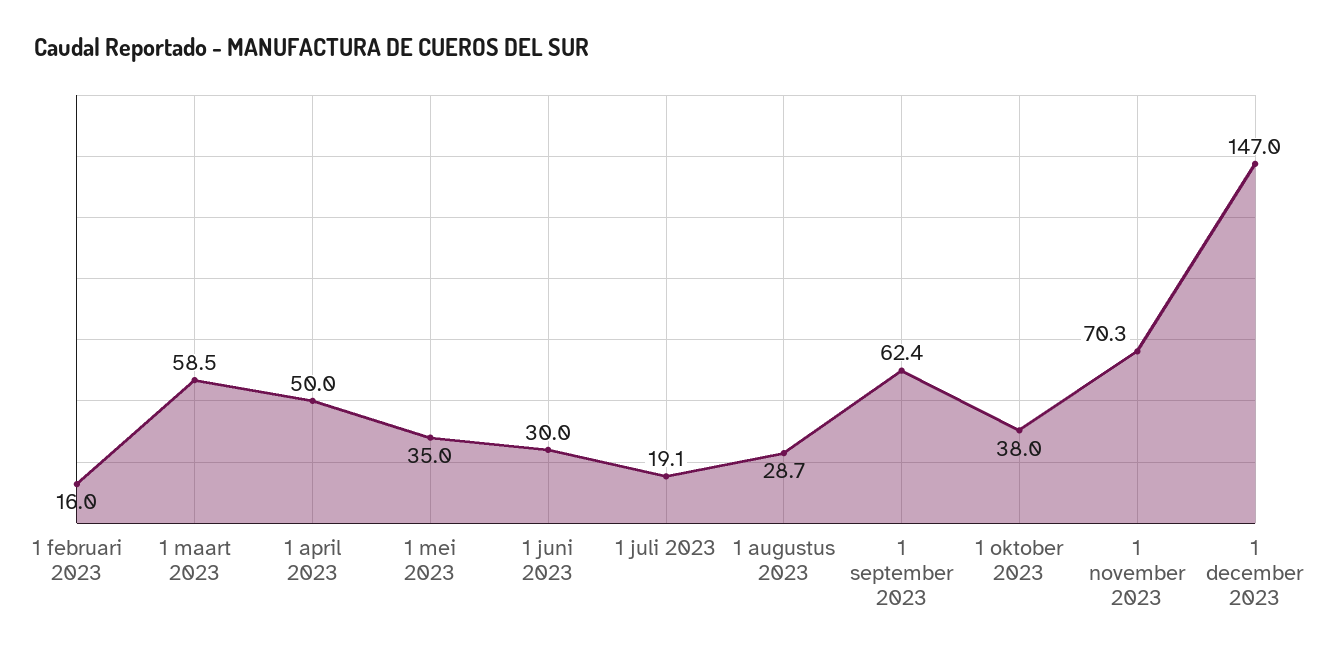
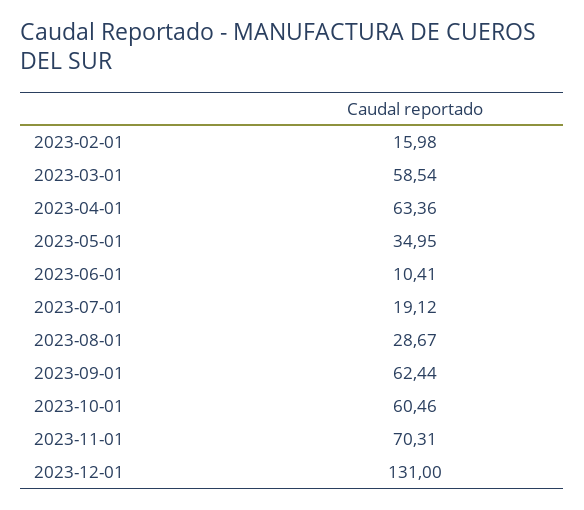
  {
    "1 februari 2023": 15.98,
    "1 maart 2023": 58.54,
-   "1 april 2023": 50,
+   "1 april 2023": 63.36,
    "1 mei 2023": 34.95,
-   "1 juni 2023": 30,
+   "1 juni 2023": 10.41,
    "1 juli 2023": 19.12,
    "1 augustus 2023": 28.67,
    "1 september 2023": 62.44,
-   "1 oktober 2023": 38,
+   "1 oktober 2023": 60.46,
    "1 november 2023": 70.31,
-   "1 december 2023": 147
+   "1 december 2023": 131
  }

